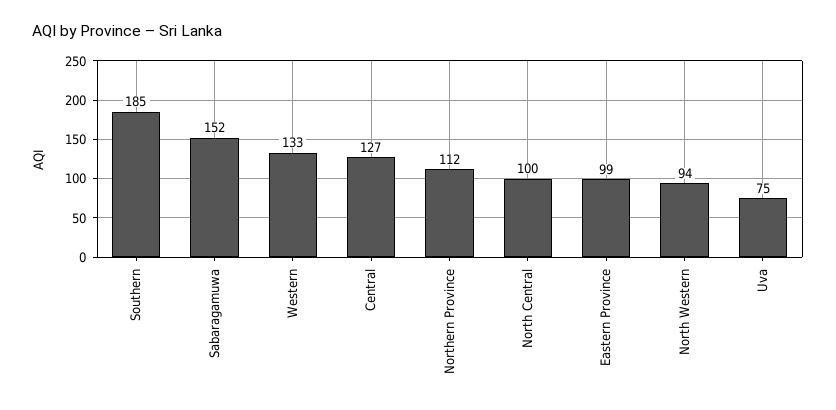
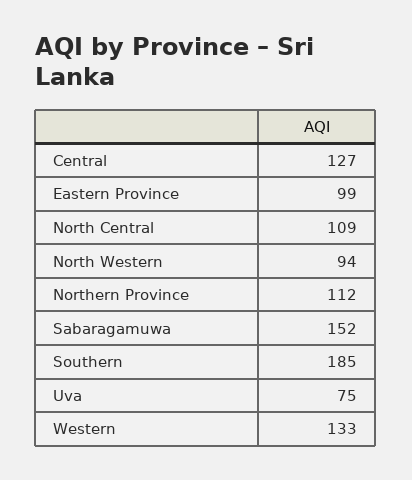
  {
    "Southern": 185,
    "Sabaragamuwa": 152,
    "Western": 133,
    "Central": 127,
    "Northern Province": 112,
-   "North Central": 100,
+   "North Central": 109,
    "Eastern Province": 99,
    "North Western": 94,
    "Uva": 75
  }

